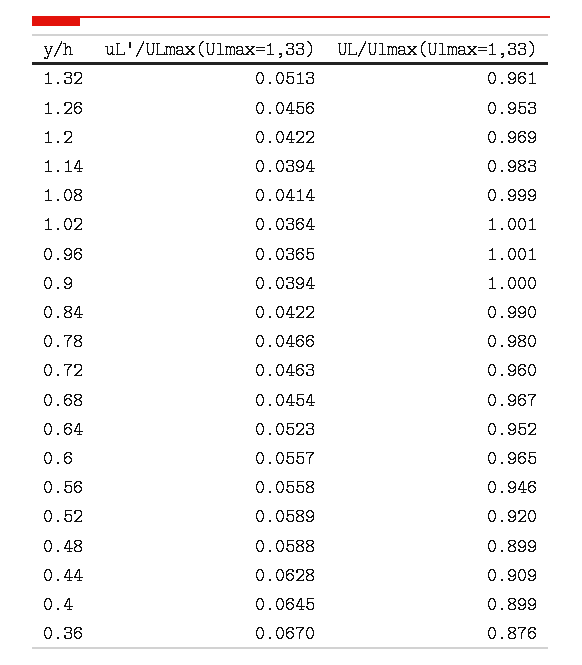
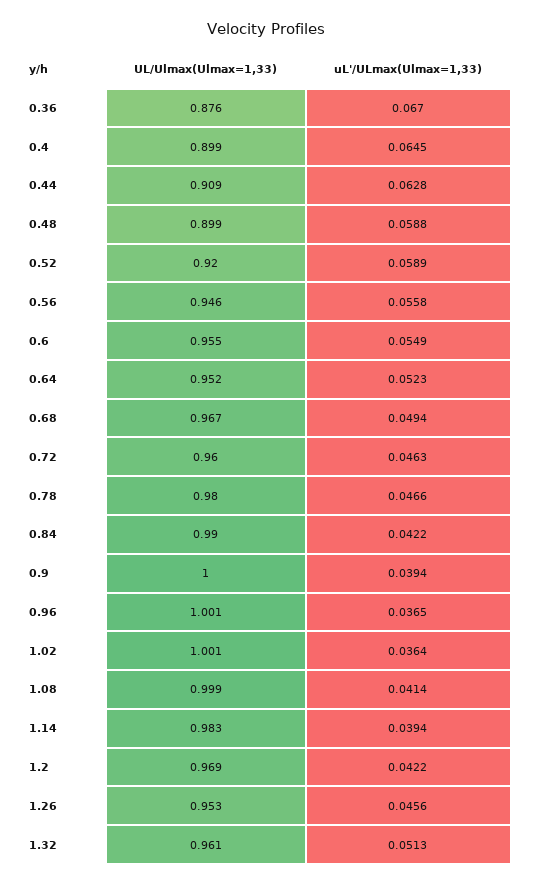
  {
    "uL'/ULmax(Ulmax=1,33)": {
      "1.32": 0.0513,
      "1.26": 0.0456,
      "1.2": 0.0422,
      "1.14": 0.0394,
      "1.08": 0.0414,
      "1.02": 0.0364,
      "0.96": 0.0365,
      "0.9": 0.0394,
      "0.84": 0.0422,
      "0.78": 0.0466,
      "0.72": 0.0463,
-     "0.68": 0.0454,
+     "0.68": 0.0494,
      "0.64": 0.0523,
-     "0.6": 0.0557,
+     "0.6": 0.0549,
      "0.56": 0.0558,
      "0.52": 0.0589,
      "0.48": 0.0588,
      "0.44": 0.0628,
      "0.4": 0.0645,
      "0.36": 0.067
    },
    "UL/Ulmax(Ulmax=1,33)": {
      "1.32": 0.961,
      "1.26": 0.953,
      "1.2": 0.969,
      "1.14": 0.983,
      "1.08": 0.999,
      "1.02": 1.001,
      "0.96": 1.001,
      "0.9": 1,
      "0.84": 0.99,
      "0.78": 0.98,
      "0.72": 0.96,
      "0.68": 0.967,
      "0.64": 0.952,
-     "0.6": 0.965,
+     "0.6": 0.955,
      "0.56": 0.946,
      "0.52": 0.92,
      "0.48": 0.899,
      "0.44": 0.909,
      "0.4": 0.899,
      "0.36": 0.876
    }
  }

